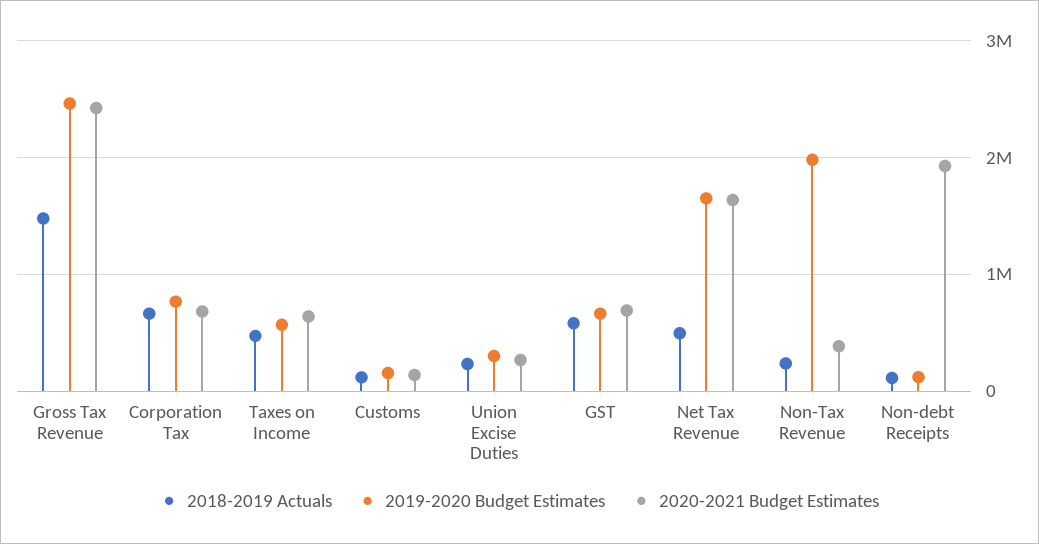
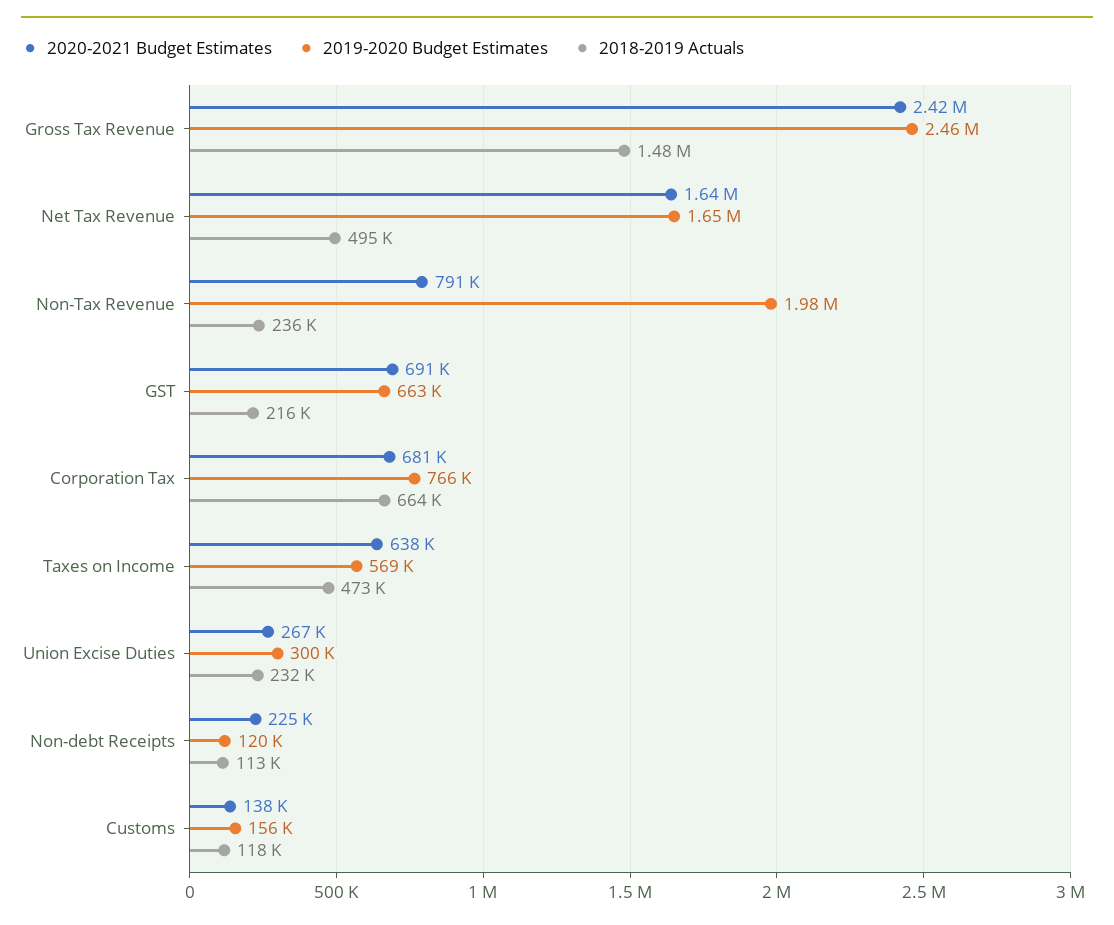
  {
    "2018-2019 Actuals": {
      "Gross Tax Revenue": 1480000,
      "Corporation Tax": 664000,
      "Taxes on Income": 473000,
      "Customs": 118000,
      "Union Excise Duties": 232000,
-     "GST": 600000,
+     "GST": 216000,
      "Net Tax Revenue": 495000,
      "Non-Tax Revenue": 236000,
      "Non-debt Receipts": 113000
    },
    "2019-2020 Budget Estimates": {
      "Gross Tax Revenue": 2460000,
      "Corporation Tax": 766000,
      "Taxes on Income": 569000,
      "Customs": 156000,
      "Union Excise Duties": 300000,
      "GST": 663000,
      "Net Tax Revenue": 1650000,
      "Non-Tax Revenue": 1980000,
      "Non-debt Receipts": 120000
    },
    "2020-2021 Budget Estimates": {
      "Gross Tax Revenue": 2420000,
      "Corporation Tax": 681000,
      "Taxes on Income": 638000,
      "Customs": 138000,
      "Union Excise Duties": 267000,
      "GST": 691000,
      "Net Tax Revenue": 1640000,
-     "Non-Tax Revenue": 400000,
+     "Non-Tax Revenue": 791000,
-     "Non-debt Receipts": 1900000
+     "Non-debt Receipts": 225000
    }
  }

